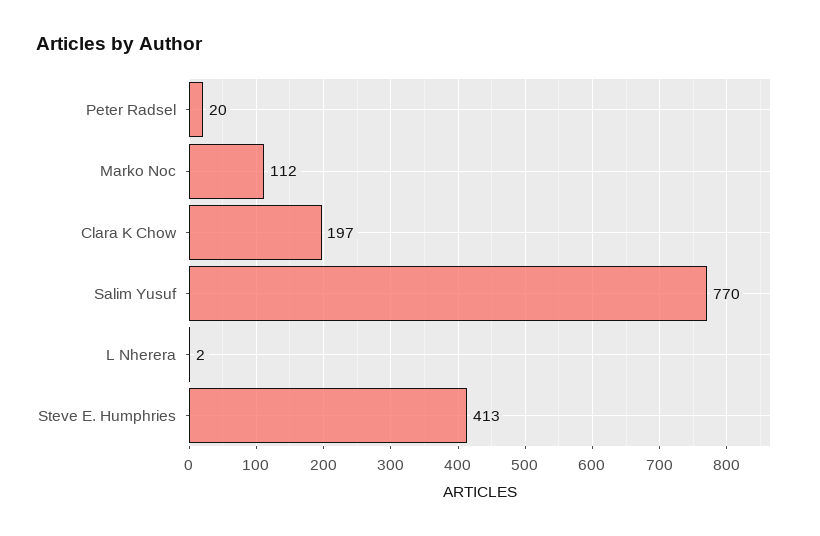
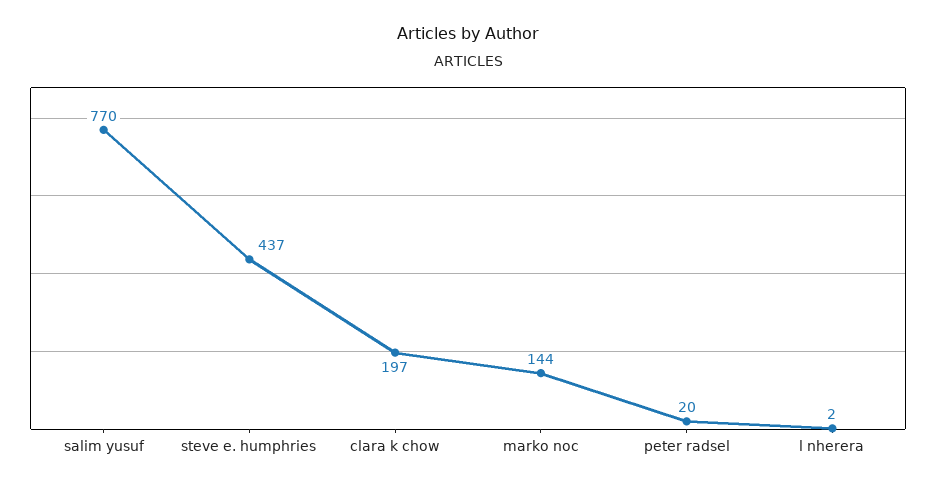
  {
    "Peter Radsel": 20,
-   "Marko Noc": 112,
+   "Marko Noc": 144,
    "Clara K Chow": 197,
    "Salim Yusuf": 770,
    "L Nherera": 2,
-   "Steve E. Humphries": 413
+   "Steve E. Humphries": 437
  }

